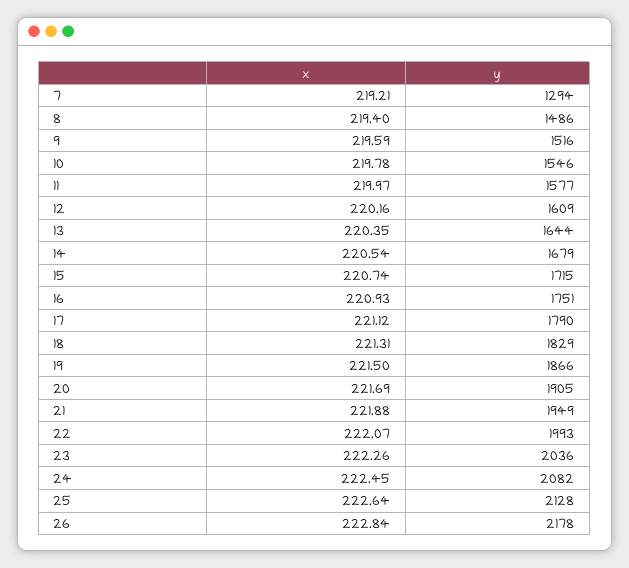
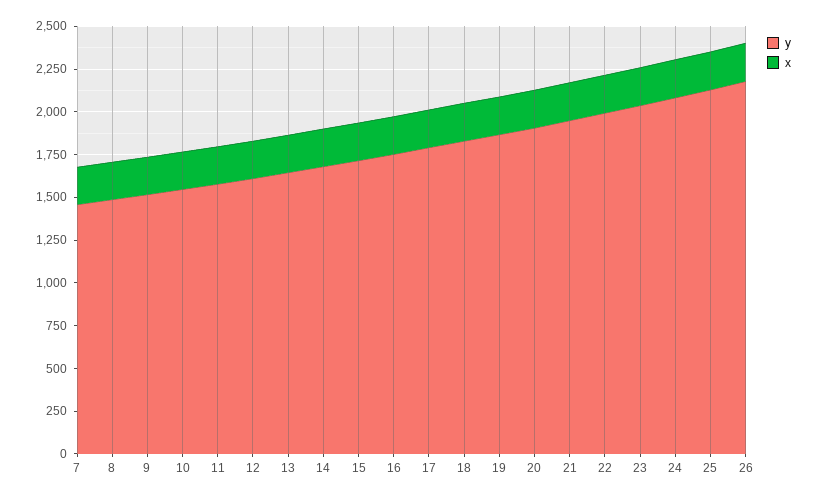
  {
    "x": {
      "7": 219.21,
      "8": 219.4,
      "9": 219.59,
      "10": 219.78,
      "11": 219.97,
      "12": 220.16,
      "13": 220.35,
      "14": 220.54,
      "15": 220.74,
      "16": 220.93,
      "17": 221.12,
      "18": 221.31,
      "19": 221.5,
      "20": 221.69,
      "21": 221.88,
      "22": 222.07,
      "23": 222.26,
      "24": 222.45,
      "25": 222.64,
      "26": 222.84
    },
    "y": {
-     "7": 1294,
+     "7": 1450,
      "8": 1486,
      "9": 1516,
      "10": 1546,
      "11": 1577,
      "12": 1609,
      "13": 1644,
      "14": 1679,
      "15": 1715,
      "16": 1751,
      "17": 1790,
      "18": 1829,
      "19": 1866,
      "20": 1905,
      "21": 1949,
      "22": 1993,
      "23": 2036,
      "24": 2082,
      "25": 2128,
      "26": 2178
    }
  }

